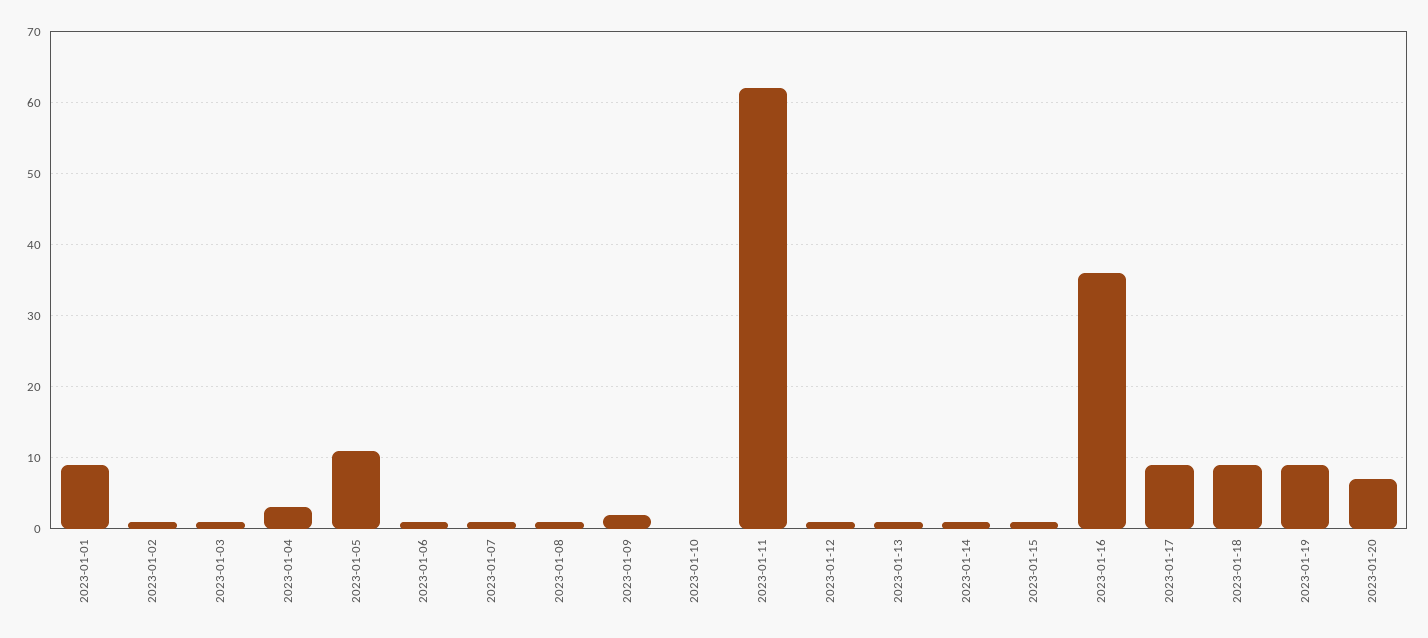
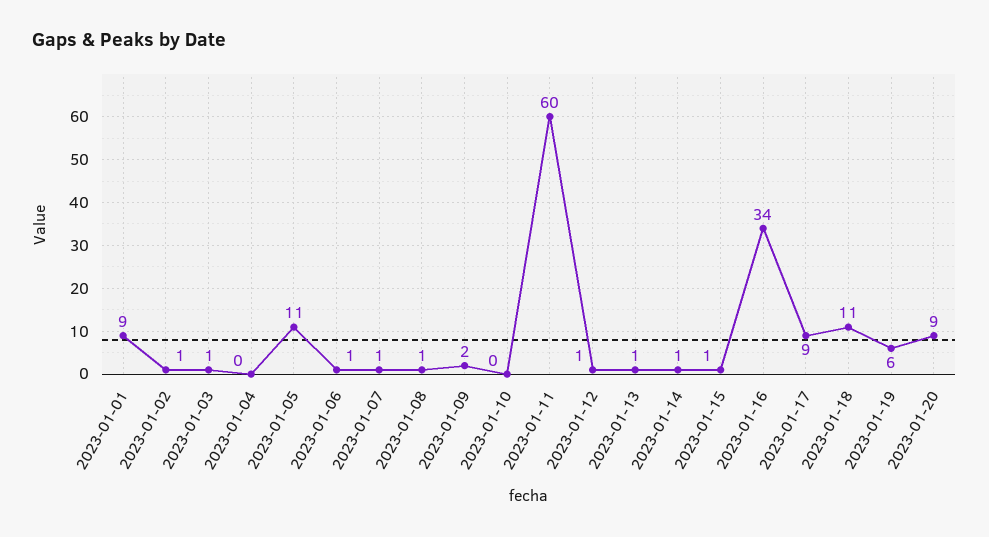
  {
    "2023-01-01": 9,
    "2023-01-02": 1,
    "2023-01-03": 1,
-   "2023-01-04": 3,
+   "2023-01-04": 0,
    "2023-01-05": 11,
    "2023-01-06": 1,
    "2023-01-07": 1,
    "2023-01-08": 1,
    "2023-01-09": 2,
    "2023-01-10": 0,
-   "2023-01-11": 62,
+   "2023-01-11": 60,
    "2023-01-12": 1,
    "2023-01-13": 1,
    "2023-01-14": 1,
    "2023-01-15": 1,
-   "2023-01-16": 36,
+   "2023-01-16": 34,
    "2023-01-17": 9,
-   "2023-01-18": 9,
+   "2023-01-18": 11,
-   "2023-01-19": 9,
+   "2023-01-19": 6,
-   "2023-01-20": 7
+   "2023-01-20": 9
  }

